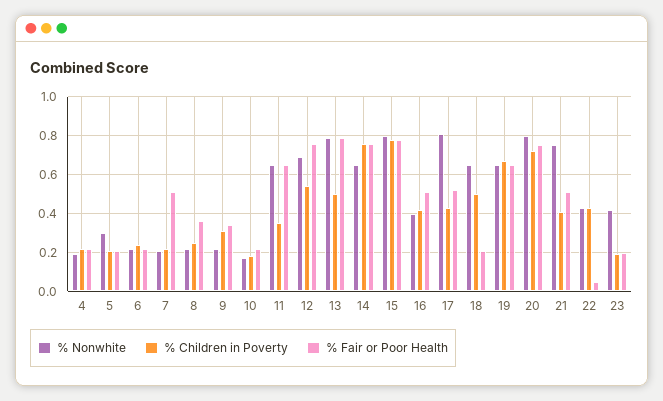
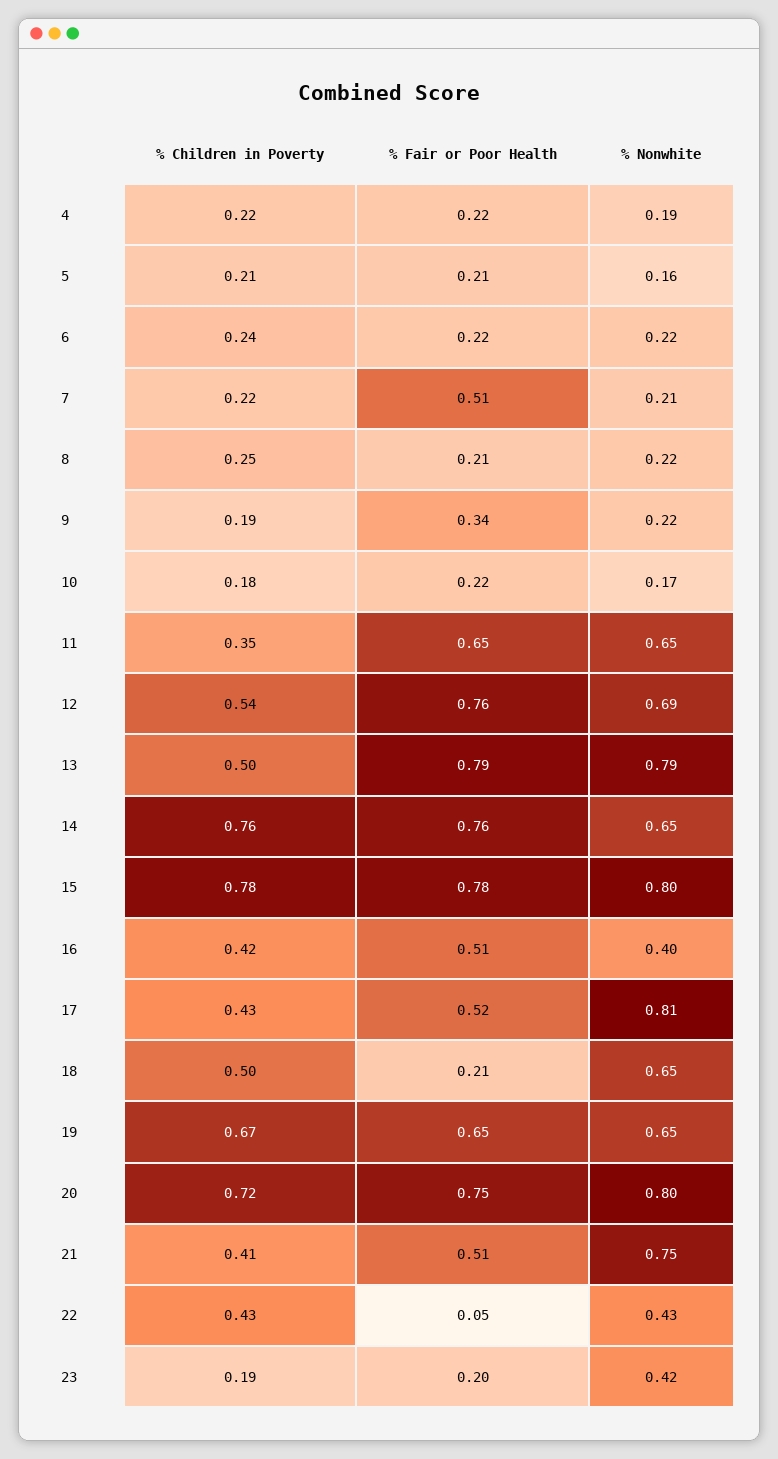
  {
    "% Nonwhite": {
      "4": 0.19,
-     "5": 0.3,
+     "5": 0.16,
      "6": 0.22,
      "7": 0.21,
      "8": 0.22,
      "9": 0.22,
      "10": 0.17,
      "11": 0.65,
      "12": 0.69,
      "13": 0.79,
      "14": 0.65,
      "15": 0.8,
      "16": 0.4,
      "17": 0.81,
      "18": 0.65,
      "19": 0.65,
      "20": 0.8,
      "21": 0.75,
      "22": 0.43,
      "23": 0.42
    },
    "% Children in Poverty": {
      "4": 0.22,
      "5": 0.21,
      "6": 0.24,
      "7": 0.22,
      "8": 0.25,
-     "9": 0.3,
+     "9": 0.19,
      "10": 0.18,
      "11": 0.35,
      "12": 0.54,
      "13": 0.5,
      "14": 0.76,
      "15": 0.78,
      "16": 0.42,
      "17": 0.43,
      "18": 0.5,
      "19": 0.67,
      "20": 0.72,
      "21": 0.41,
      "22": 0.43,
      "23": 0.19
    },
    "% Fair or Poor Health": {
      "4": 0.22,
      "5": 0.21,
      "6": 0.22,
      "7": 0.51,
-     "8": 0.35,
+     "8": 0.21,
      "9": 0.34,
      "10": 0.22,
      "11": 0.65,
      "12": 0.76,
      "13": 0.79,
      "14": 0.76,
      "15": 0.78,
      "16": 0.51,
      "17": 0.52,
      "18": 0.21,
      "19": 0.65,
      "20": 0.75,
      "21": 0.51,
      "22": 0.05,
      "23": 0.2
    }
  }

